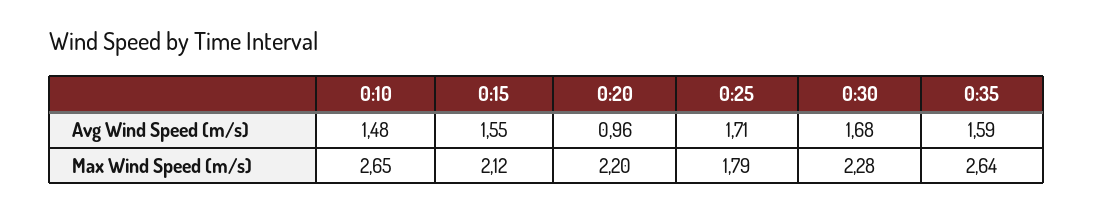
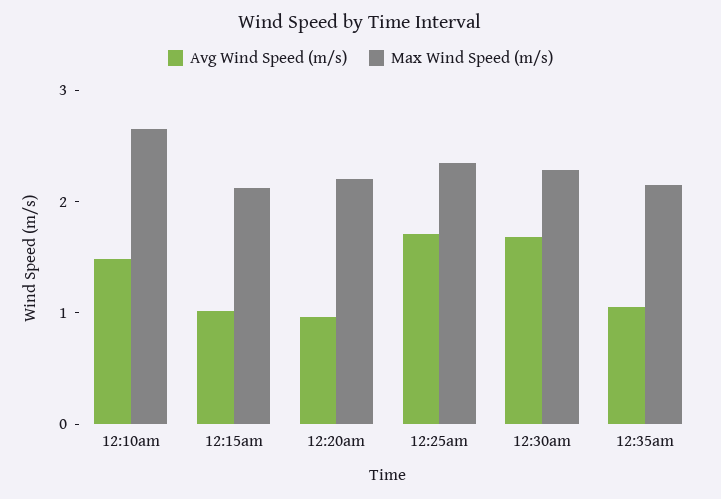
  {
    "Avg Wind Speed (m/s)": {
      "0:10": 1.48,
-     "0:15": 1.55,
+     "0:15": 1,
      "0:20": 0.96,
      "0:25": 1.71,
      "0:30": 1.68,
-     "0:35": 1.59
+     "0:35": 1
    },
    "Max Wind Speed (m/s)": {
      "0:10": 2.65,
      "0:15": 2.12,
      "0:20": 2.2,
-     "0:25": 1.79,
+     "0:25": 2.4,
      "0:30": 2.28,
-     "0:35": 2.64
+     "0:35": 2.2
    }
  }

